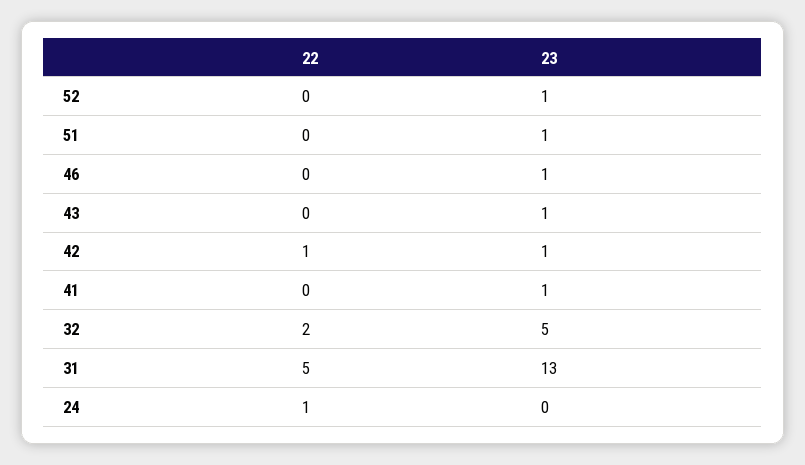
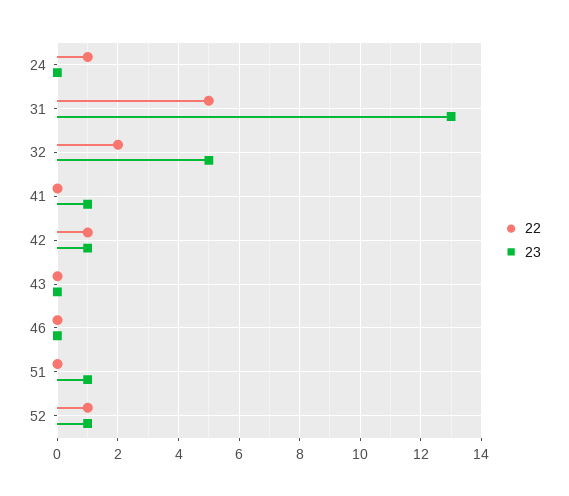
  {
    "22": {
-     "52": 0,
+     "52": 1,
      "51": 0,
      "46": 0,
      "43": 0,
      "42": 1,
      "41": 0,
      "32": 2,
      "31": 5,
      "24": 1
    },
    "23": {
      "52": 1,
      "51": 1,
-     "46": 1,
+     "46": 0,
-     "43": 1,
+     "43": 0,
      "42": 1,
      "41": 1,
      "32": 5,
      "31": 13,
      "24": 0
    }
  }

